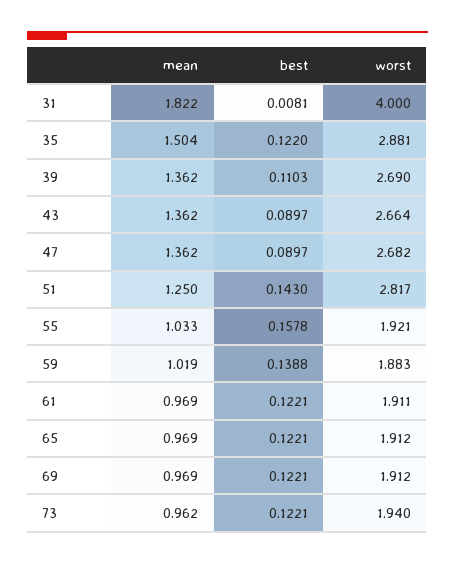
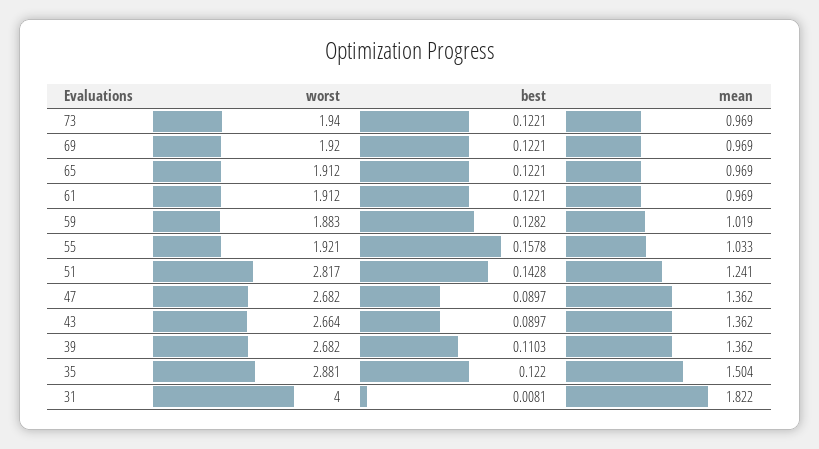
  {
    "mean": {
      "31": 1.822,
      "35": 1.504,
      "39": 1.362,
      "43": 1.362,
      "47": 1.362,
-     "51": 1.25,
+     "51": 1.241,
      "55": 1.033,
      "59": 1.019,
      "61": 0.969,
      "65": 0.969,
      "69": 0.969,
-     "73": 0.962
+     "73": 0.969
    },
    "best": {
      "31": 0.0081,
      "35": 0.122,
      "39": 0.1103,
      "43": 0.0897,
      "47": 0.0897,
-     "51": 0.143,
+     "51": 0.1428,
      "55": 0.1578,
-     "59": 0.1388,
+     "59": 0.1282,
      "61": 0.1221,
      "65": 0.1221,
      "69": 0.1221,
      "73": 0.1221
    },
    "worst": {
      "31": 4,
      "35": 2.881,
-     "39": 2.69,
+     "39": 2.682,
      "43": 2.664,
      "47": 2.682,
      "51": 2.817,
      "55": 1.921,
      "59": 1.883,
-     "61": 1.911,
+     "61": 1.912,
      "65": 1.912,
-     "69": 1.912,
+     "69": 1.92,
      "73": 1.94
    }
  }

